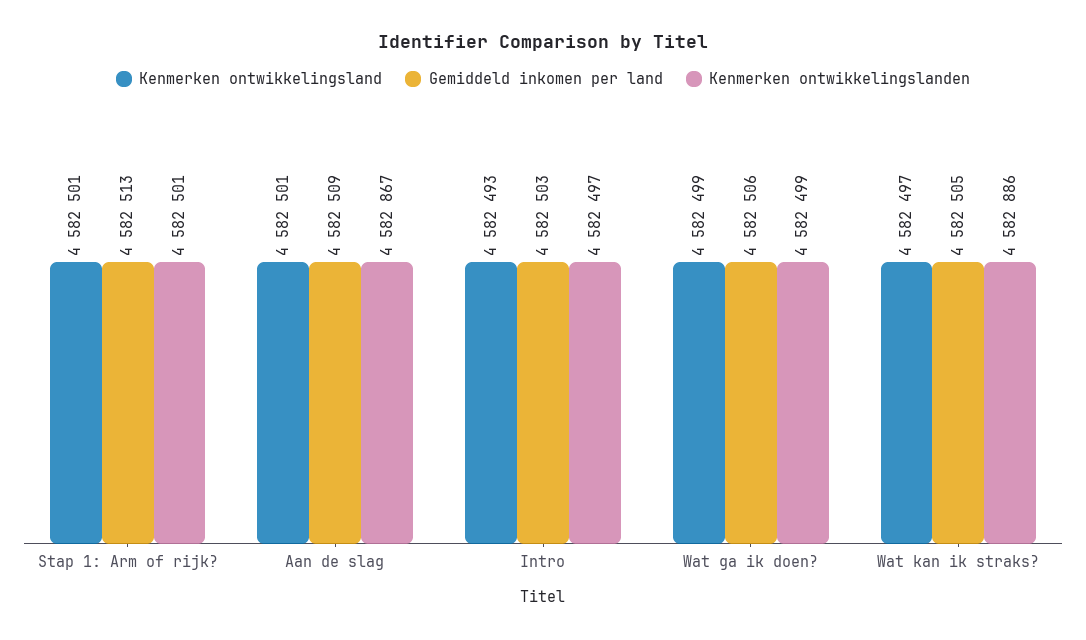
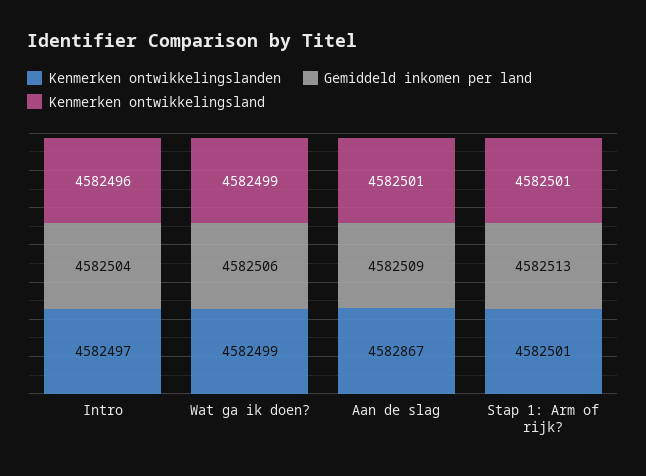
  {
    "Kenmerken ontwikkelingsland": {
      "Stap 1: Arm of rijk?": 4582501,
      "Aan de slag": 4582501,
-     "Intro": 4582493,
+     "Intro": 4582496,
-     "Wat ga ik doen?": 4582499,
+     "Wat ga ik doen?": 4582499
-     "Wat kan ik straks?": 4582497
    },
    "Gemiddeld inkomen per land": {
      "Stap 1: Arm of rijk?": 4582513,
      "Aan de slag": 4582509,
-     "Intro": 4582503,
+     "Intro": 4582504,
-     "Wat ga ik doen?": 4582506,
+     "Wat ga ik doen?": 4582506
-     "Wat kan ik straks?": 4582505
    },
    "Kenmerken ontwikkelingslanden": {
      "Stap 1: Arm of rijk?": 4582501,
      "Aan de slag": 4582867,
      "Intro": 4582497,
-     "Wat ga ik doen?": 4582499,
+     "Wat ga ik doen?": 4582499
-     "Wat kan ik straks?": 4582886
    }
  }

